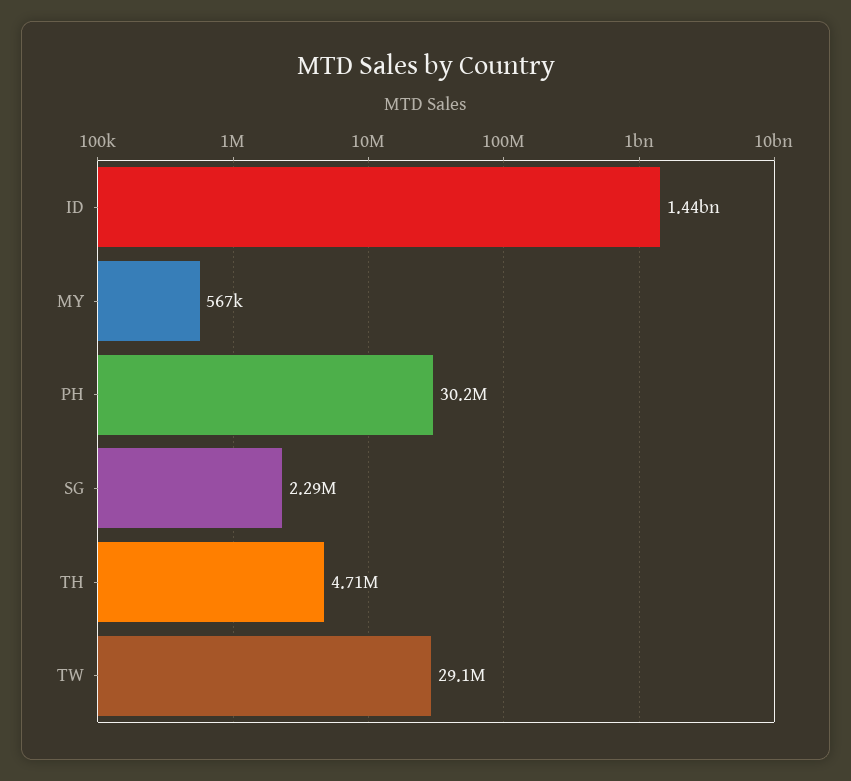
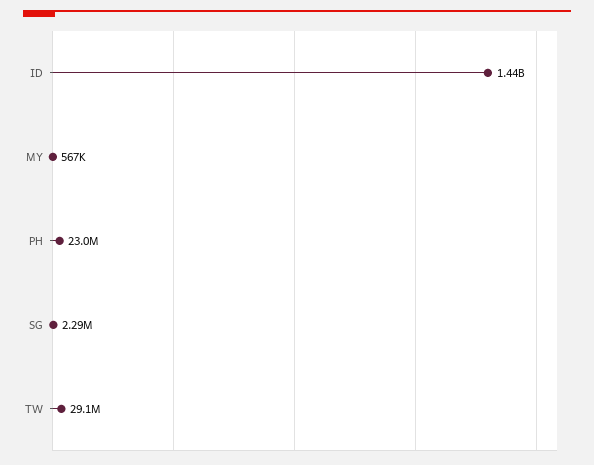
  {
    "ID": 1440000000,
    "MY": 567000,
-   "PH": 30200000,
+   "PH": 23000000,
    "SG": 2290000,
-   "TH": 4710000,
    "TW": 29100000
  }

